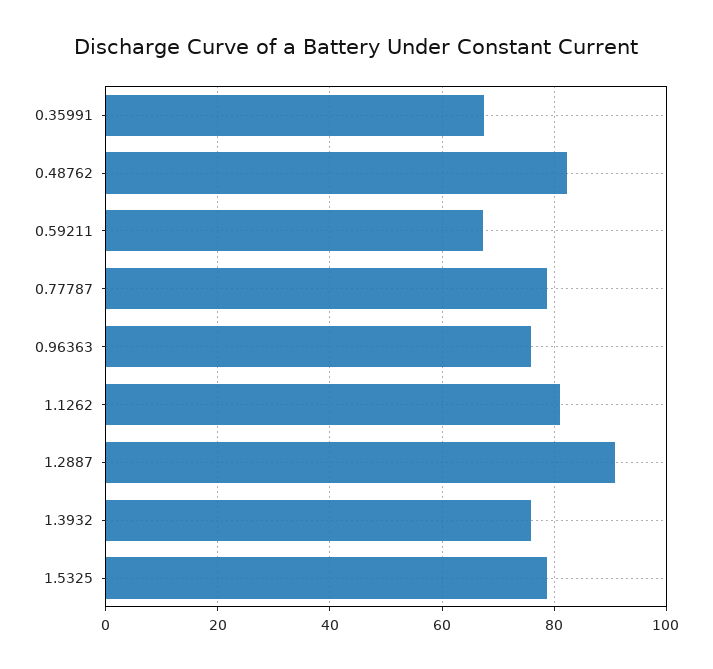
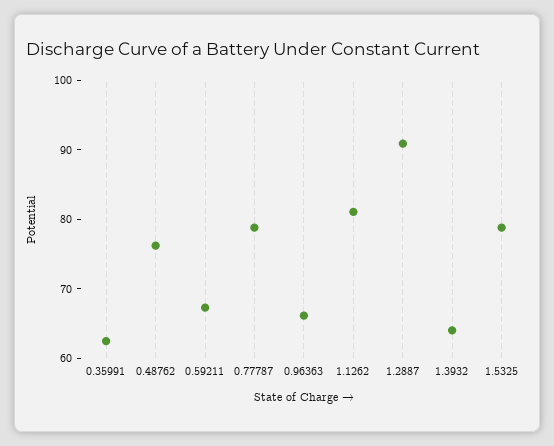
  {
-   "0.35991": 68,
+   "0.35991": 62,
-   "0.48762": 82,
+   "0.48762": 76,
    "0.59211": 68,
    "0.77787": 78,
-   "0.96363": 76,
+   "0.96363": 66,
    "1.1262": 82,
    "1.2887": 90,
-   "1.3932": 76,
+   "1.3932": 64,
    "1.5325": 78
  }

